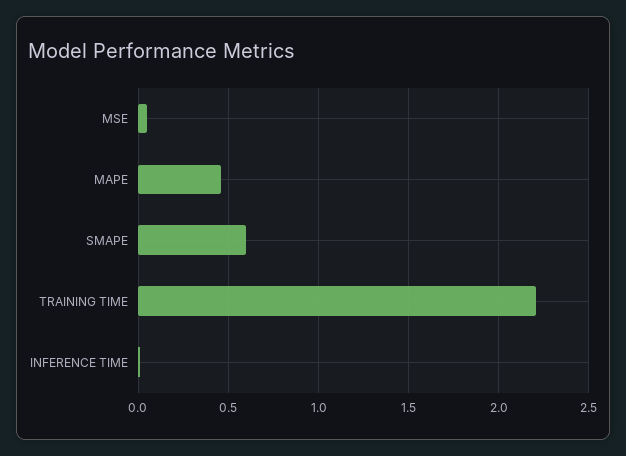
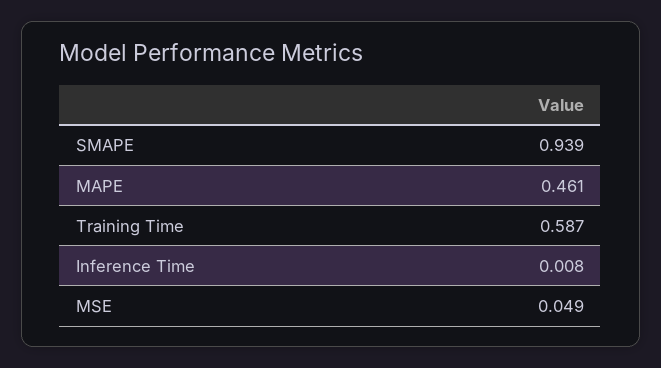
  {
    "MSE": 0.049,
    "MAPE": 0.461,
-   "SMAPE": 0.6,
+   "SMAPE": 0.939,
-   "TRAINING TIME": 2.2,
+   "TRAINING TIME": 0.587,
    "INFERENCE TIME": 0.008
  }

